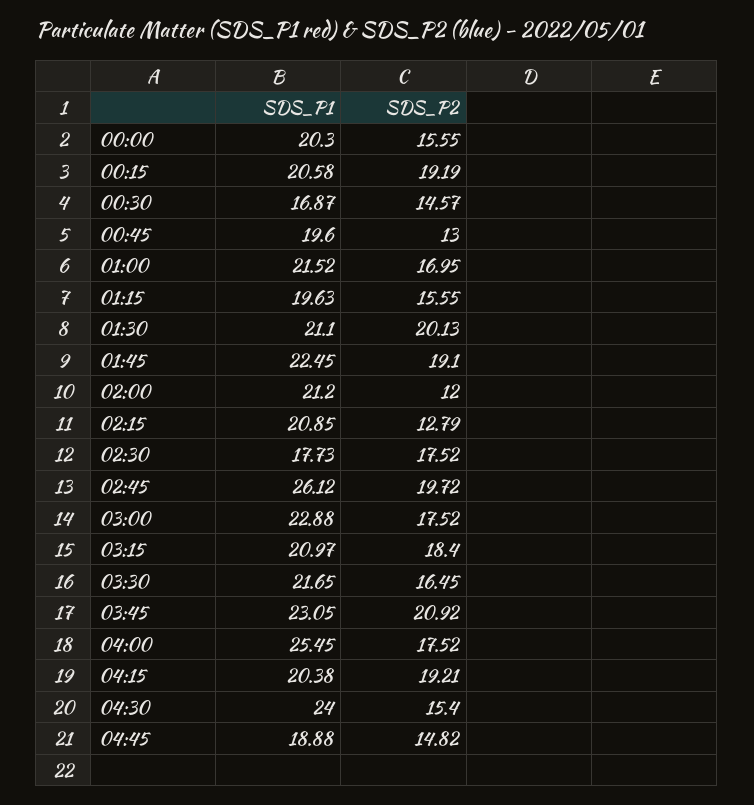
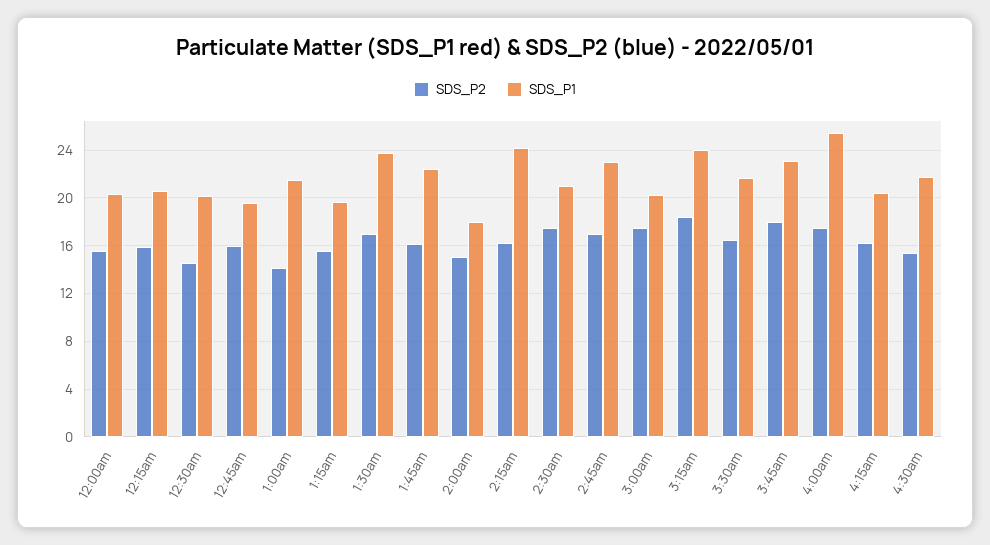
  {
    "SDS_P1": {
      "00:00": 20.3,
      "00:15": 20.58,
-     "00:30": 16.87,
+     "00:30": 20,
      "00:45": 19.6,
      "01:00": 21.52,
      "01:15": 19.63,
-     "01:30": 21.1,
+     "01:30": 24,
      "01:45": 22.45,
-     "02:00": 21.2,
+     "02:00": 18,
-     "02:15": 20.85,
+     "02:15": 24,
-     "02:30": 17.73,
+     "02:30": 21,
-     "02:45": 26.12,
+     "02:45": 23,
-     "03:00": 22.88,
+     "03:00": 20,
-     "03:15": 20.97,
+     "03:15": 24,
      "03:30": 21.65,
      "03:45": 23.05,
      "04:00": 25.45,
      "04:15": 20.38,
-     "04:30": 24,
+     "04:30": 22
-     "04:45": 18.88
    },
    "SDS_P2": {
      "00:00": 15.55,
-     "00:15": 19.19,
+     "00:15": 16,
      "00:30": 14.57,
-     "00:45": 13,
+     "00:45": 16,
-     "01:00": 16.95,
+     "01:00": 14,
      "01:15": 15.55,
-     "01:30": 20.13,
+     "01:30": 17,
-     "01:45": 19.1,
+     "01:45": 16,
-     "02:00": 12,
+     "02:00": 15,
-     "02:15": 12.79,
+     "02:15": 16,
      "02:30": 17.52,
-     "02:45": 19.72,
+     "02:45": 17,
      "03:00": 17.52,
      "03:15": 18.4,
      "03:30": 16.45,
-     "03:45": 20.92,
+     "03:45": 18,
      "04:00": 17.52,
-     "04:15": 19.21,
+     "04:15": 16,
-     "04:30": 15.4,
+     "04:30": 15.4
-     "04:45": 14.82
    }
  }

